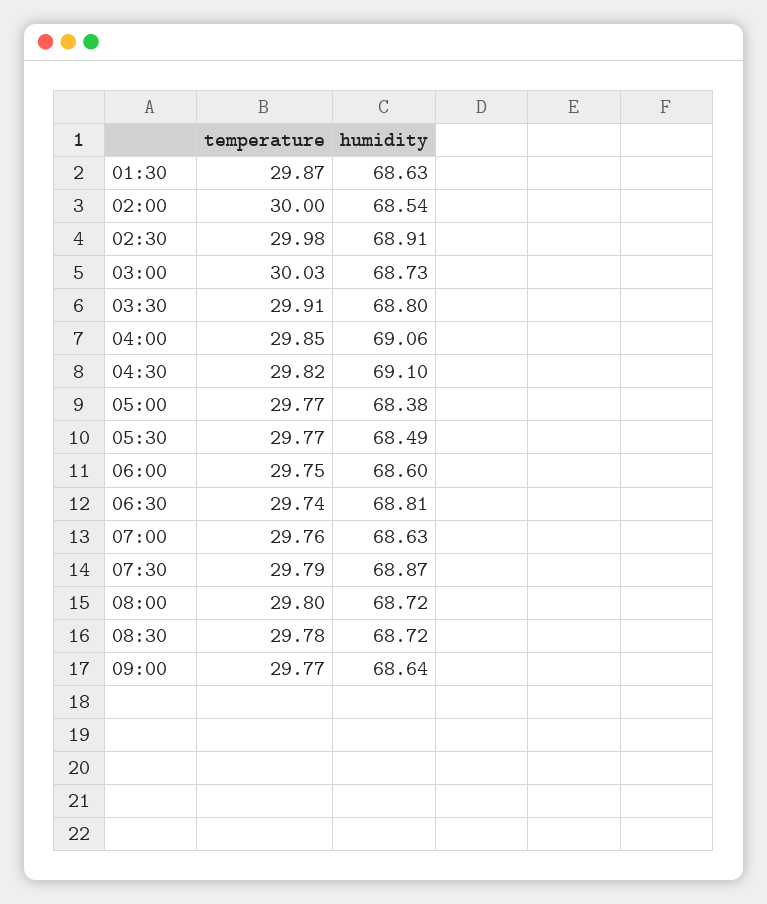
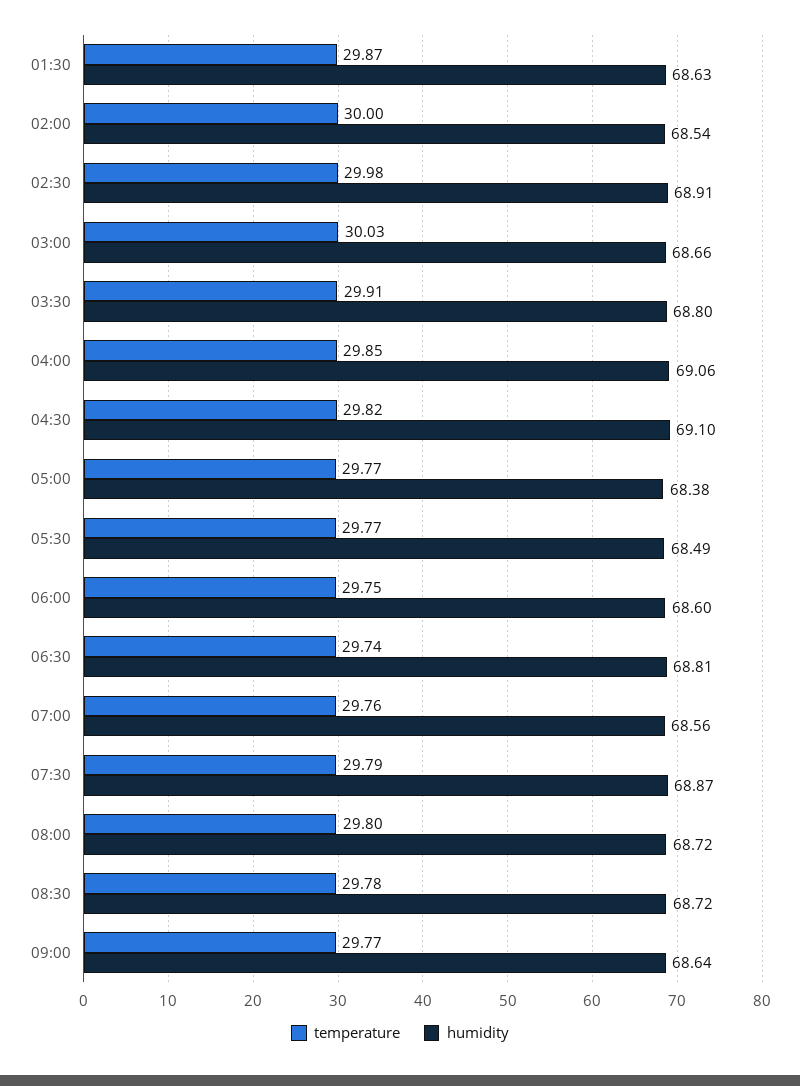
  {
    "temperature": {
      "01:30": 29.87,
      "02:00": 30,
      "02:30": 29.98,
      "03:00": 30.03,
      "03:30": 29.91,
      "04:00": 29.85,
      "04:30": 29.82,
      "05:00": 29.77,
      "05:30": 29.77,
      "06:00": 29.75,
      "06:30": 29.74,
      "07:00": 29.76,
      "07:30": 29.79,
      "08:00": 29.8,
      "08:30": 29.78,
      "09:00": 29.77
    },
    "humidity": {
      "01:30": 68.63,
      "02:00": 68.54,
      "02:30": 68.91,
-     "03:00": 68.73,
+     "03:00": 68.66,
      "03:30": 68.8,
      "04:00": 69.06,
      "04:30": 69.1,
      "05:00": 68.38,
      "05:30": 68.49,
      "06:00": 68.6,
      "06:30": 68.81,
-     "07:00": 68.63,
+     "07:00": 68.56,
      "07:30": 68.87,
      "08:00": 68.72,
      "08:30": 68.72,
      "09:00": 68.64
    }
  }

